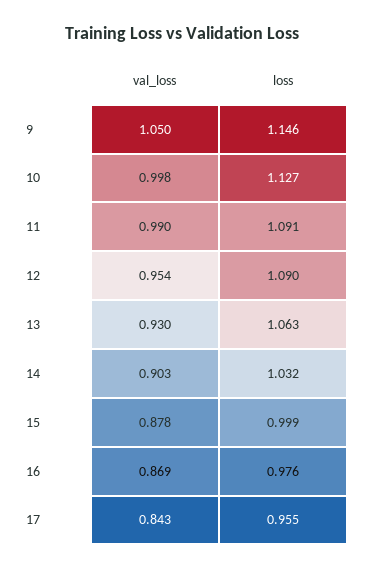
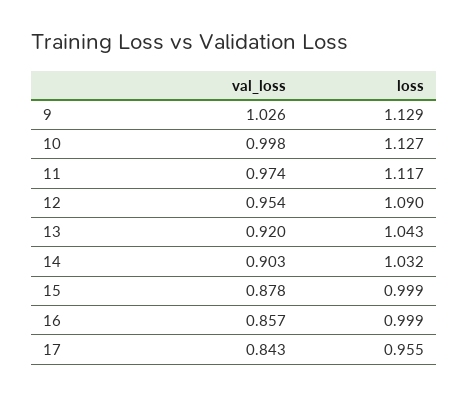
  {
    "val_loss": {
-     "9": 1.05,
+     "9": 1.026,
      "10": 0.998,
-     "11": 0.99,
+     "11": 0.974,
      "12": 0.954,
-     "13": 0.93,
+     "13": 0.92,
      "14": 0.903,
      "15": 0.878,
-     "16": 0.869,
+     "16": 0.857,
      "17": 0.843
    },
    "loss": {
-     "9": 1.146,
+     "9": 1.129,
      "10": 1.127,
-     "11": 1.091,
+     "11": 1.117,
      "12": 1.09,
-     "13": 1.063,
+     "13": 1.043,
      "14": 1.032,
      "15": 0.999,
-     "16": 0.976,
+     "16": 0.999,
      "17": 0.955
    }
  }

